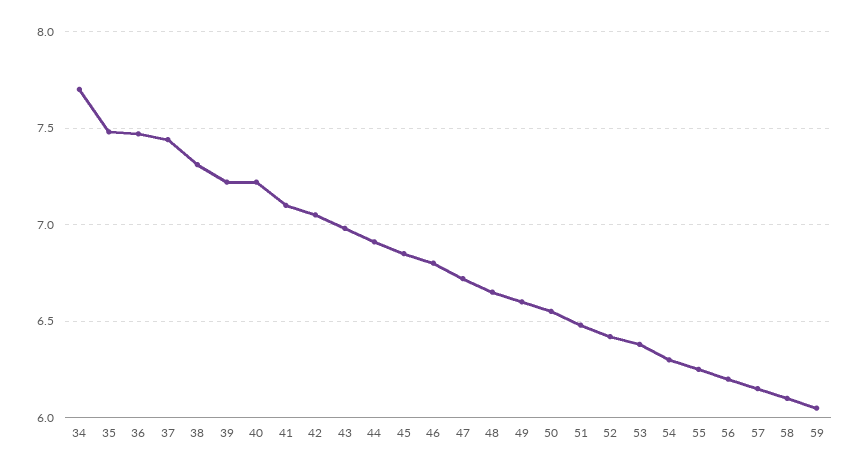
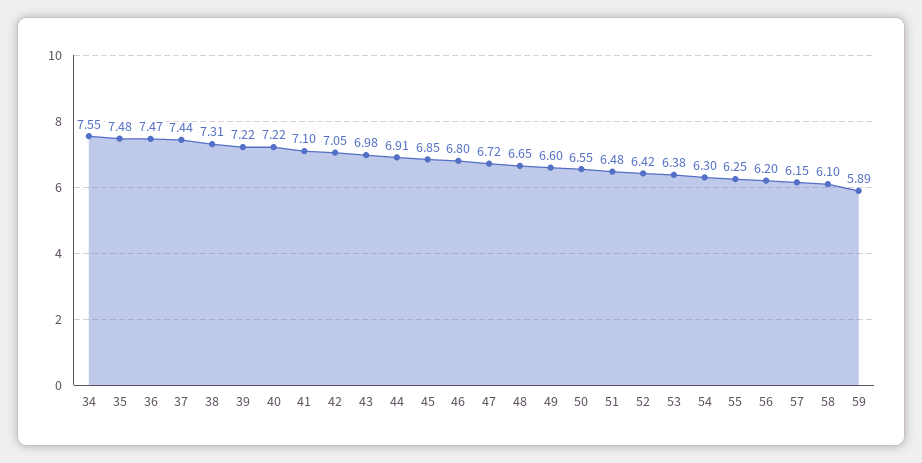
  {
-   "34": 7.7,
+   "34": 7.55,
    "35": 7.48,
    "36": 7.47,
    "37": 7.44,
    "38": 7.31,
    "39": 7.22,
    "40": 7.22,
    "41": 7.1,
    "42": 7.05,
    "43": 6.98,
    "44": 6.91,
    "45": 6.85,
    "46": 6.8,
    "47": 6.72,
    "48": 6.65,
    "49": 6.6,
    "50": 6.55,
    "51": 6.48,
    "52": 6.42,
    "53": 6.38,
    "54": 6.3,
    "55": 6.25,
    "56": 6.2,
    "57": 6.15,
    "58": 6.1,
-   "59": 6.05
+   "59": 5.89
  }

